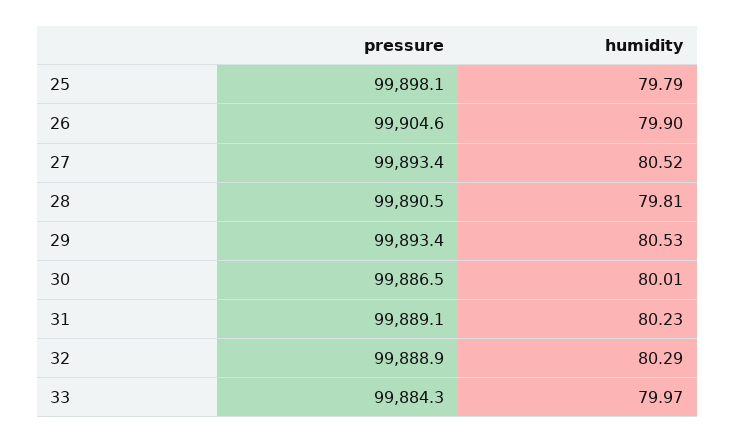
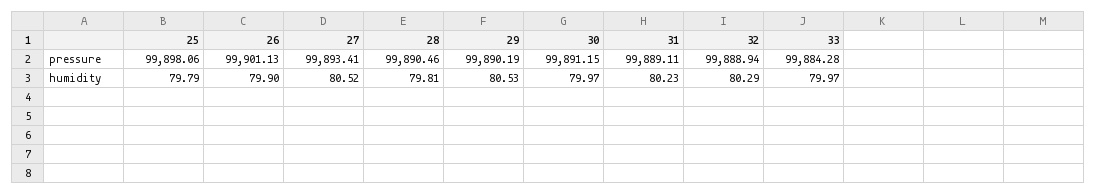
  {
    "pressure": {
      "25": 99898.06,
-     "26": 99904.6,
+     "26": 99901.13,
      "27": 99893.41,
      "28": 99890.46,
-     "29": 99893.4,
+     "29": 99890.19,
-     "30": 99886.5,
+     "30": 99891.15,
      "31": 99889.11,
      "32": 99888.94,
      "33": 99884.28
    },
    "humidity": {
      "25": 79.79,
      "26": 79.9,
      "27": 80.52,
      "28": 79.81,
      "29": 80.53,
-     "30": 80.01,
+     "30": 79.97,
      "31": 80.23,
      "32": 80.29,
      "33": 79.97
    }
  }

